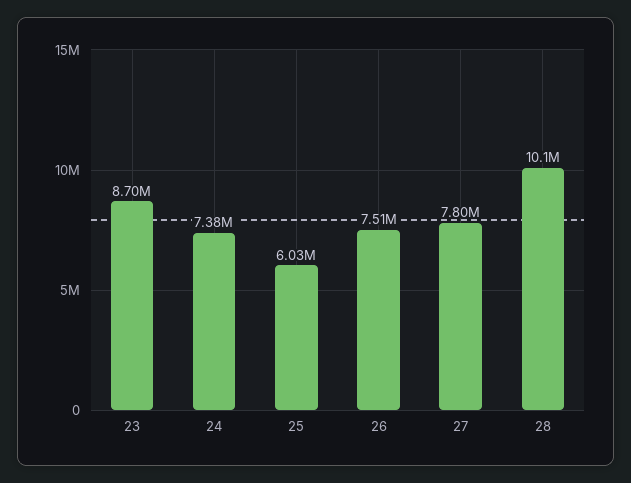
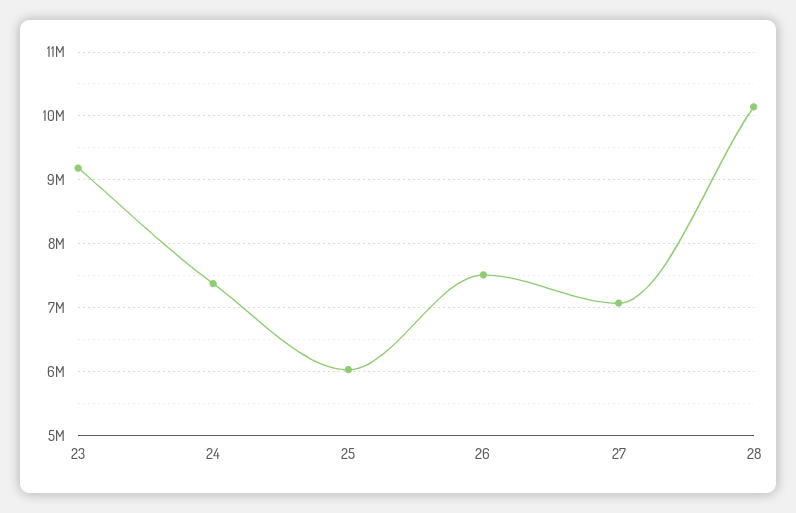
  {
-   "23": 8700000,
+   "23": 9200000,
    "24": 7380000,
    "25": 6030000,
    "26": 7510000,
-   "27": 7800000,
+   "27": 7100000,
    "28": 10100000
  }

